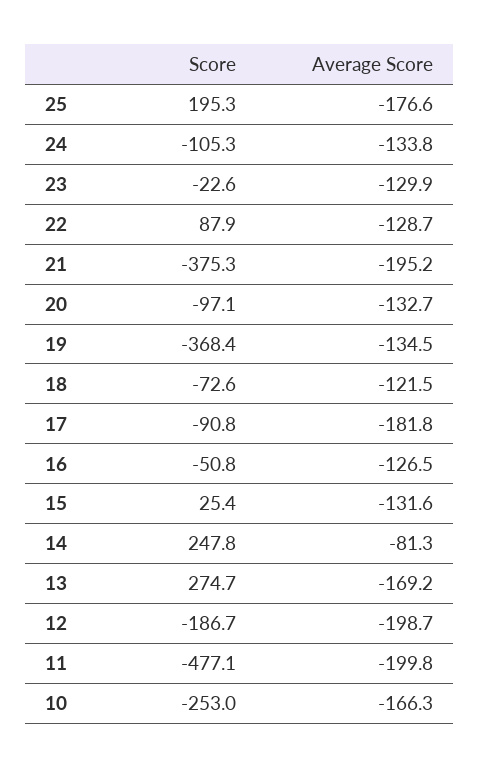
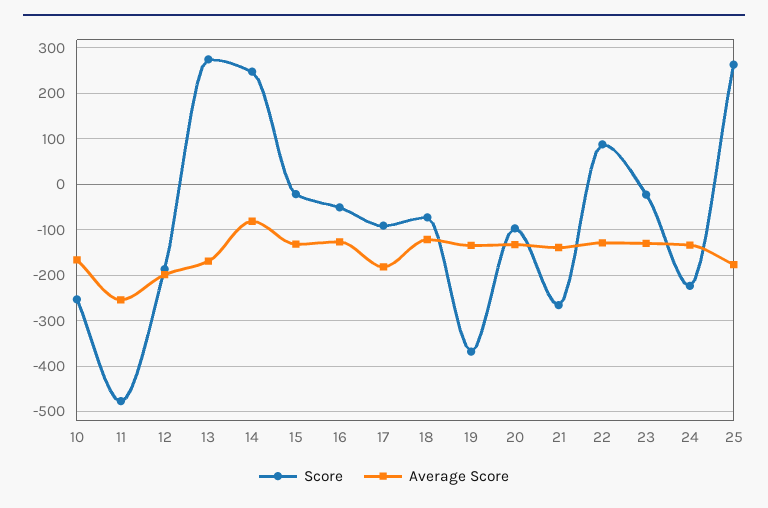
  {
    "Score": {
-     "25": 195.3,
+     "25": 260,
-     "24": -105.3,
+     "24": -220,
      "23": -22.6,
      "22": 87.9,
-     "21": -375.3,
+     "21": -260,
      "20": -97.1,
      "19": -368.4,
      "18": -72.6,
      "17": -90.8,
      "16": -50.8,
-     "15": 25.4,
+     "15": -20,
      "14": 247.8,
      "13": 274.7,
      "12": -186.7,
      "11": -477.1,
      "10": -253
    },
    "Average Score": {
      "25": -176.6,
      "24": -133.8,
      "23": -129.9,
      "22": -128.7,
-     "21": -195.2,
+     "21": -140,
      "20": -132.7,
      "19": -134.5,
      "18": -121.5,
      "17": -181.8,
      "16": -126.5,
      "15": -131.6,
      "14": -81.3,
      "13": -169.2,
      "12": -198.7,
-     "11": -199.8,
+     "11": -260,
      "10": -166.3
    }
  }

